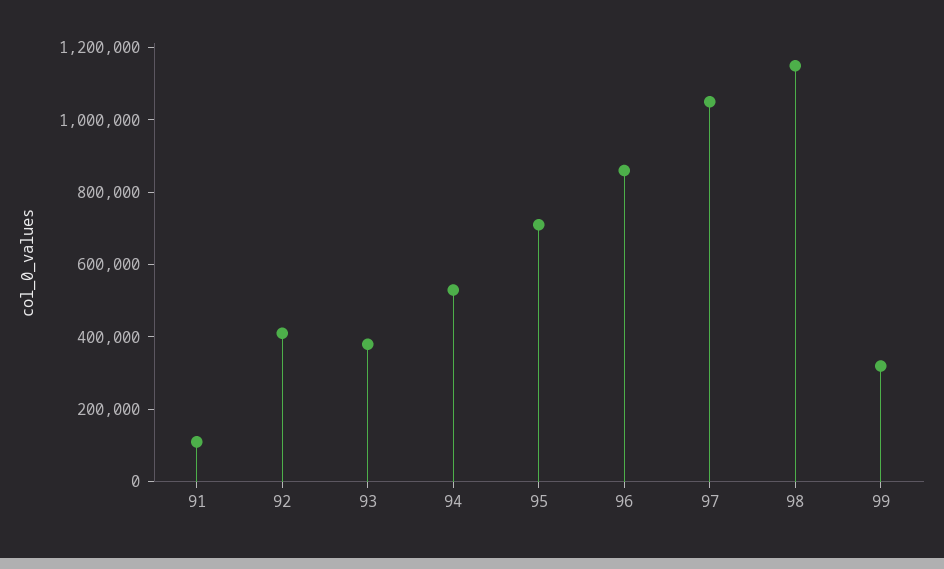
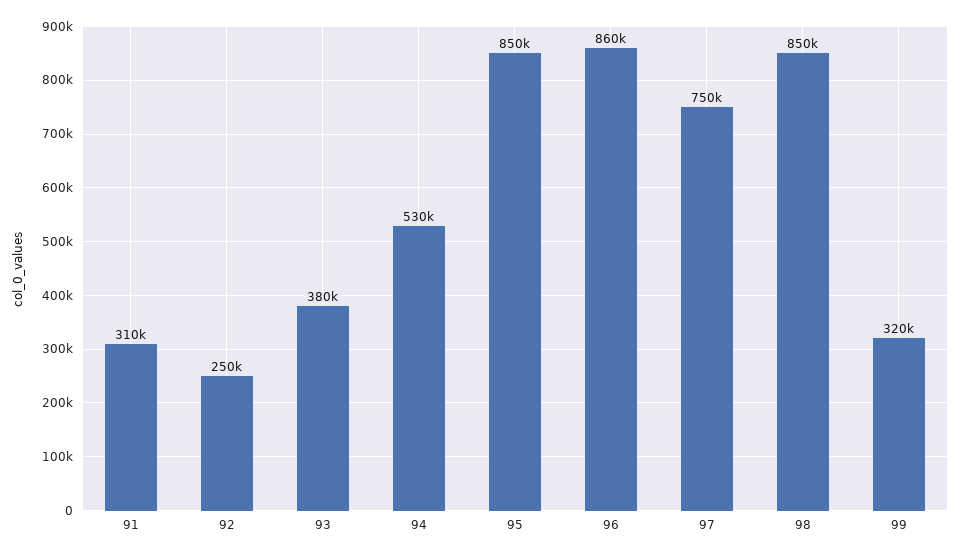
  {
-   "91": 100000,
+   "91": 310000,
-   "92": 400000,
+   "92": 250000,
    "93": 380000,
    "94": 530000,
-   "95": 700000,
+   "95": 850000,
    "96": 860000,
-   "97": 1050000,
+   "97": 750000,
-   "98": 1150000,
+   "98": 850000,
    "99": 320000
  }

